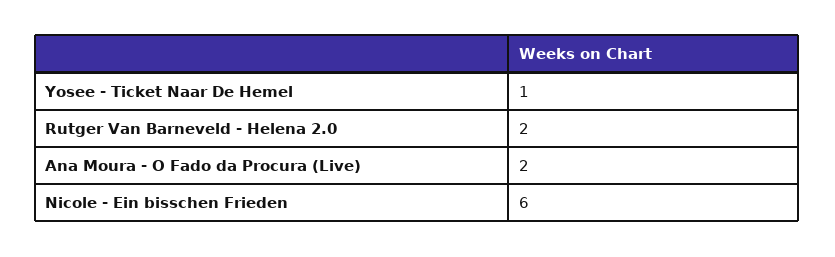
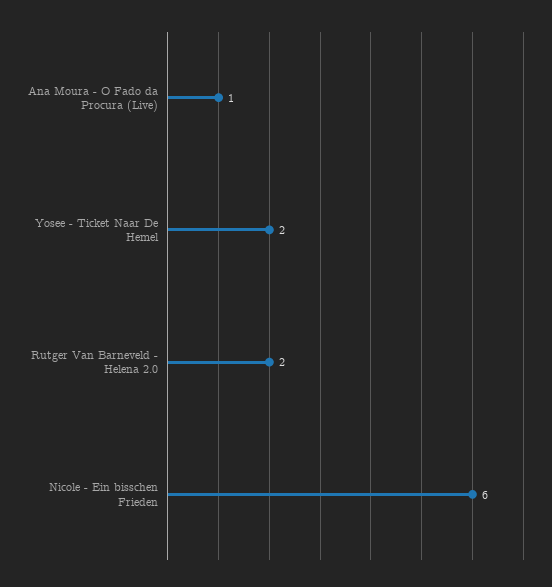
  {
-   "Yosee - Ticket Naar De Hemel": 1,
+   "Yosee - Ticket Naar De Hemel": 2,
    "Rutger Van Barneveld - Helena 2.0": 2,
-   "Ana Moura - O Fado da Procura (Live)": 2,
+   "Ana Moura - O Fado da Procura (Live)": 1,
    "Nicole - Ein bisschen Frieden": 6
  }

